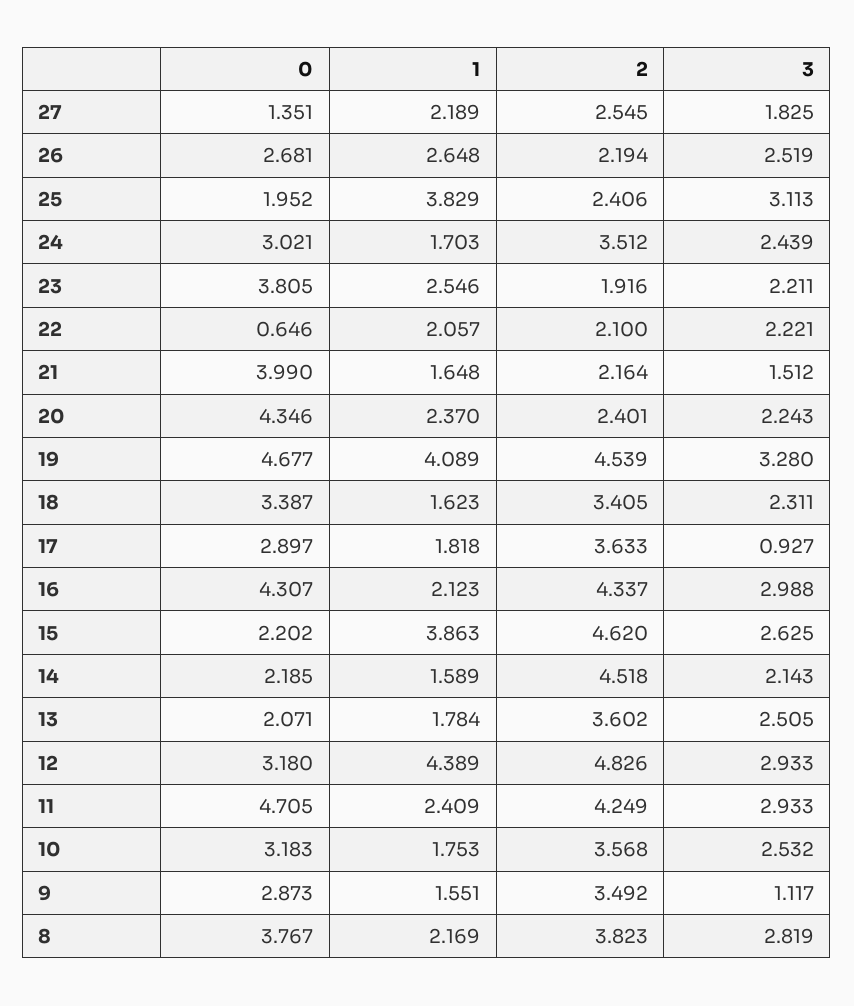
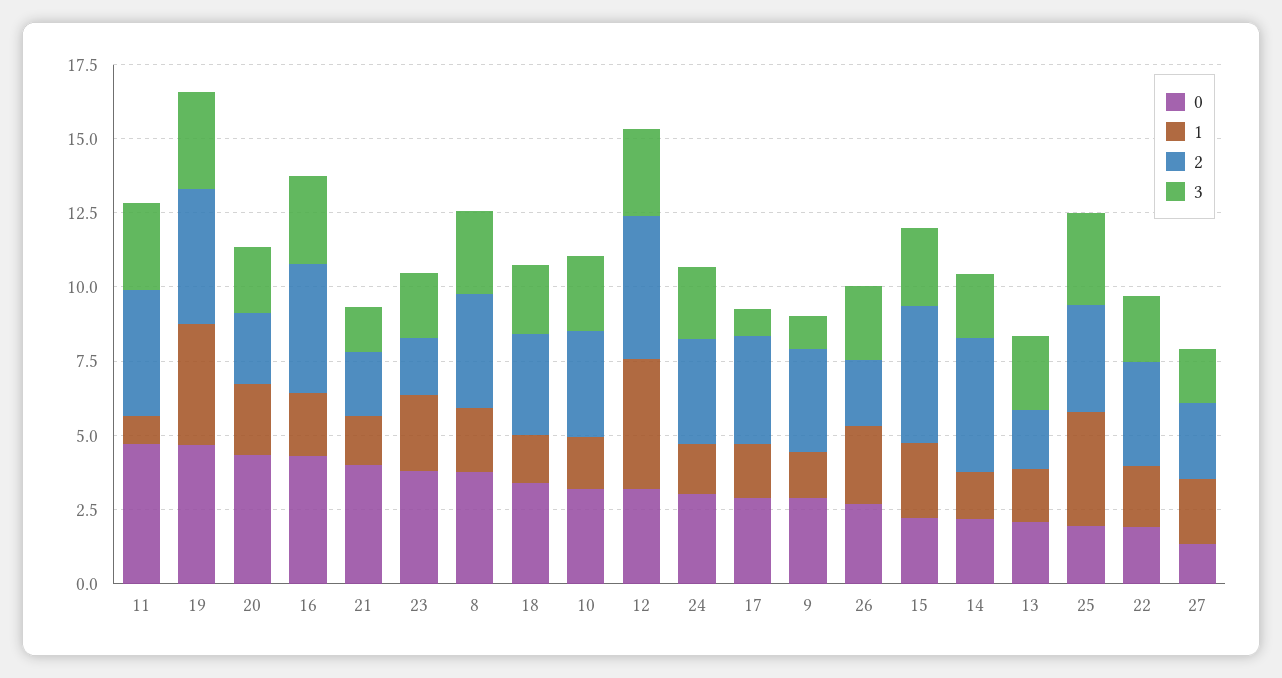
  {
    "0": {
      "27": 1.351,
      "26": 2.681,
      "25": 1.952,
      "24": 3.021,
      "23": 3.805,
-     "22": 0.646,
+     "22": 2,
      "21": 3.99,
      "20": 4.346,
      "19": 4.677,
      "18": 3.387,
      "17": 2.897,
      "16": 4.307,
      "15": 2.202,
      "14": 2.185,
      "13": 2.071,
      "12": 3.18,
      "11": 4.705,
      "10": 3.183,
      "9": 2.873,
      "8": 3.767
    },
    "1": {
      "27": 2.189,
      "26": 2.648,
      "25": 3.829,
      "24": 1.703,
      "23": 2.546,
      "22": 2.057,
      "21": 1.648,
      "20": 2.37,
      "19": 4.089,
      "18": 1.623,
      "17": 1.818,
      "16": 2.123,
-     "15": 3.863,
+     "15": 2.5,
      "14": 1.589,
      "13": 1.784,
      "12": 4.389,
-     "11": 2.409,
+     "11": 1,
      "10": 1.753,
      "9": 1.551,
      "8": 2.169
    },
    "2": {
      "27": 2.545,
      "26": 2.194,
-     "25": 2.406,
+     "25": 3.5,
      "24": 3.512,
      "23": 1.916,
-     "22": 2.1,
+     "22": 3.5,
      "21": 2.164,
      "20": 2.401,
      "19": 4.539,
      "18": 3.405,
      "17": 3.633,
      "16": 4.337,
      "15": 4.62,
      "14": 4.518,
-     "13": 3.602,
+     "13": 2,
      "12": 4.826,
      "11": 4.249,
      "10": 3.568,
      "9": 3.492,
      "8": 3.823
    },
    "3": {
      "27": 1.825,
      "26": 2.519,
      "25": 3.113,
      "24": 2.439,
      "23": 2.211,
      "22": 2.221,
      "21": 1.512,
      "20": 2.243,
      "19": 3.28,
      "18": 2.311,
      "17": 0.927,
      "16": 2.988,
      "15": 2.625,
      "14": 2.143,
      "13": 2.505,
      "12": 2.933,
      "11": 2.933,
      "10": 2.532,
      "9": 1.117,
      "8": 2.819
    }
  }

